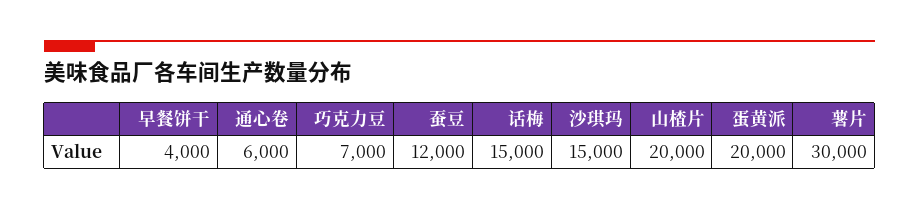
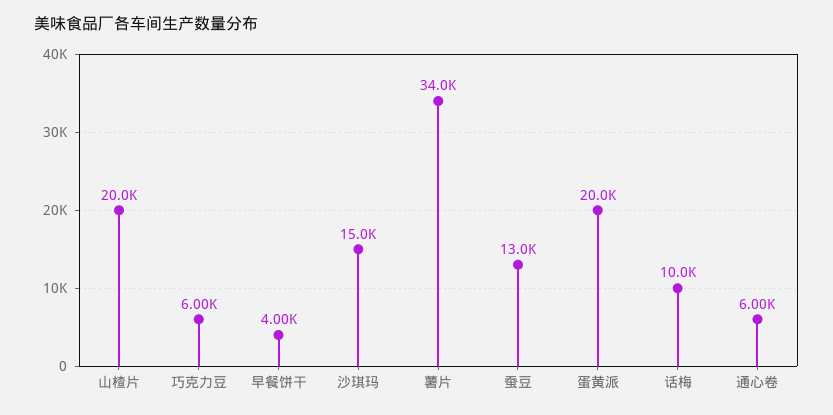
  {
    "早餐饼干": 4000,
    "通心卷": 6000,
-   "巧克力豆": 7000,
+   "巧克力豆": 6000,
-   "蚕豆": 12000,
+   "蚕豆": 13000,
-   "话梅": 15000,
+   "话梅": 10000,
    "沙琪玛": 15000,
    "山楂片": 20000,
    "蛋黄派": 20000,
-   "薯片": 30000
+   "薯片": 34000
  }

